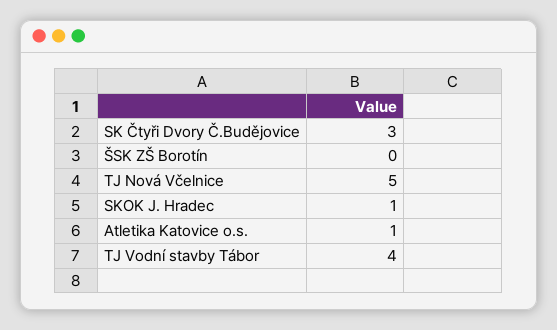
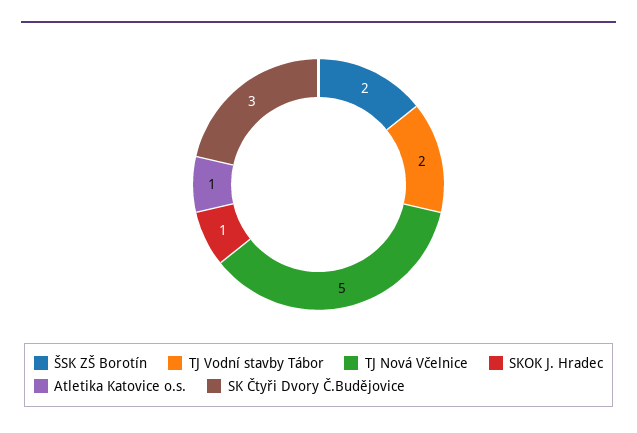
  {
    "SK Čtyři Dvory Č.Budějovice": 3,
-   "ŠSK ZŠ Borotín": 0,
+   "ŠSK ZŠ Borotín": 2,
    "TJ Nová Včelnice": 5,
    "SKOK J. Hradec": 1,
    "Atletika Katovice o.s.": 1,
-   "TJ Vodní stavby Tábor": 4
+   "TJ Vodní stavby Tábor": 2
  }

